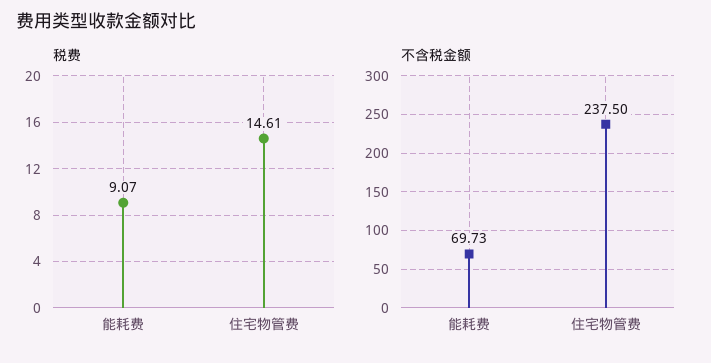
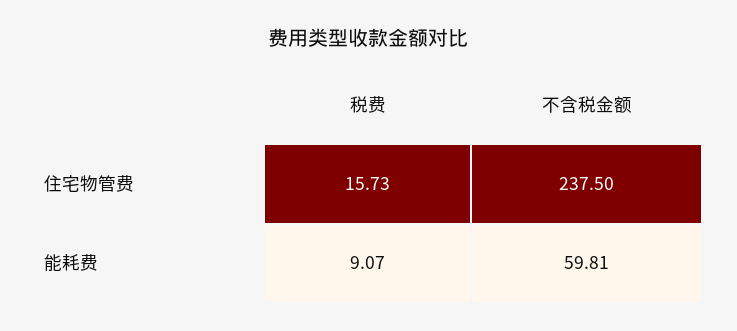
  {
    "税费": {
      "能耗费": 9.07,
-     "住宅物管费": 14.61
+     "住宅物管费": 15.73
    },
    "不含税金额": {
-     "能耗费": 69.73,
+     "能耗费": 59.81,
      "住宅物管费": 237.5
    }
  }

